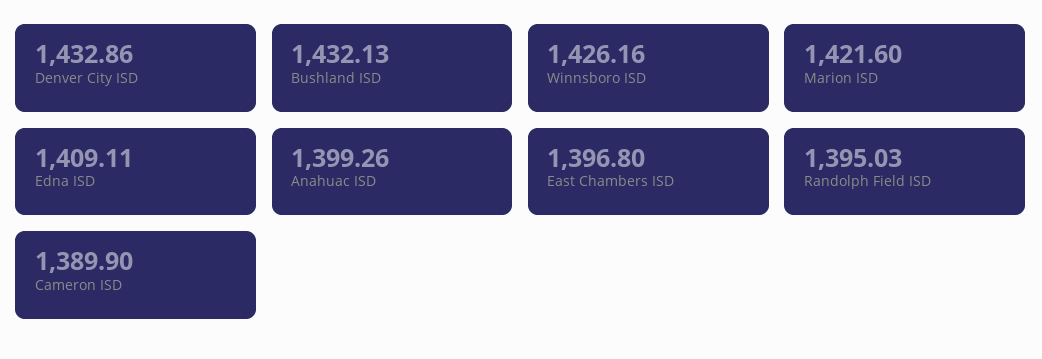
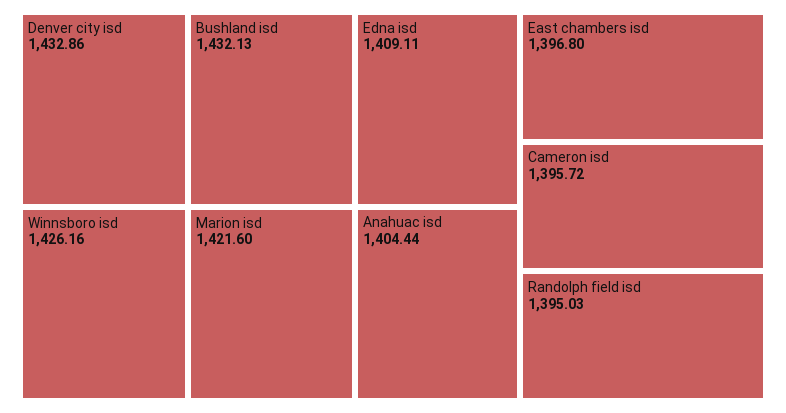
  {
    "Denver City ISD": 1432.86,
    "Bushland ISD": 1432.13,
    "Winnsboro ISD": 1426.16,
    "Marion ISD": 1421.6,
    "Edna ISD": 1409.11,
-   "Anahuac ISD": 1399.26,
+   "Anahuac ISD": 1404.44,
    "East Chambers ISD": 1396.8,
    "Randolph Field ISD": 1395.03,
-   "Cameron ISD": 1389.9
+   "Cameron ISD": 1395.72
  }

